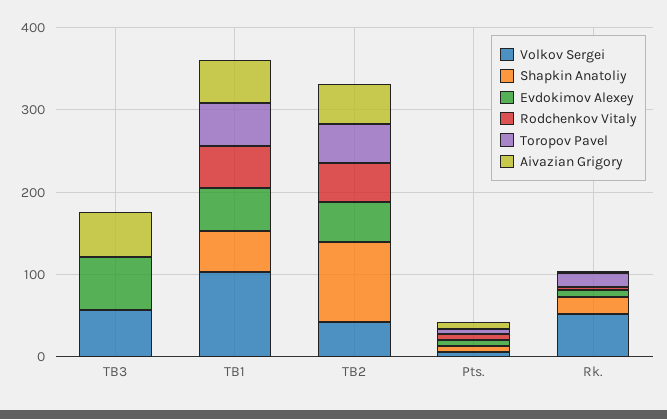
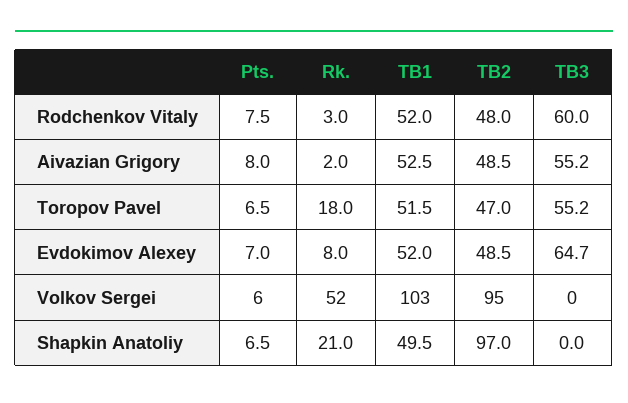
  {
    "Volkov Sergei": {
-     "TB3": 60,
+     "TB3": 0,
      "TB1": 103,
-     "TB2": 40,
+     "TB2": 95,
      "Pts.": 6,
      "Rk.": 52
    },
    "Shapkin Anatoliy": {
      "TB3": 0,
      "TB1": 49.5,
      "TB2": 97,
      "Pts.": 6.5,
      "Rk.": 21
    },
    "Evdokimov Alexey": {
      "TB3": 64.7,
      "TB1": 52,
      "TB2": 48.5,
      "Pts.": 7,
      "Rk.": 8
    },
    "Rodchenkov Vitaly": {
-     "TB3": 0,
+     "TB3": 60,
      "TB1": 52,
      "TB2": 48,
      "Pts.": 7.5,
      "Rk.": 3
    },
    "Toropov Pavel": {
-     "TB3": 0,
+     "TB3": 55.2,
      "TB1": 51.5,
      "TB2": 47,
      "Pts.": 6.5,
      "Rk.": 18
    },
    "Aivazian Grigory": {
      "TB3": 55.2,
      "TB1": 52.5,
      "TB2": 48.5,
      "Pts.": 8,
      "Rk.": 2
    }
  }

